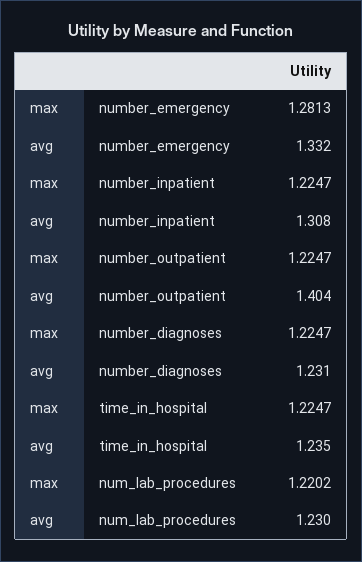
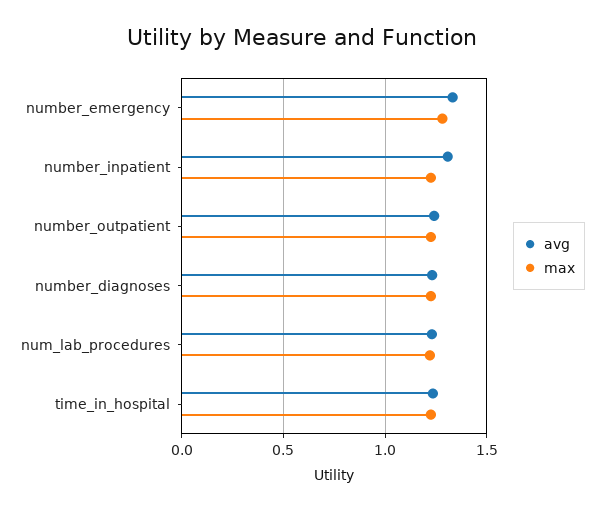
  {
    "max": {
      "number_emergency": 1.2813,
      "number_inpatient": 1.2247,
      "number_outpatient": 1.2247,
      "number_diagnoses": 1.2247,
      "time_in_hospital": 1.2247,
      "num_lab_procedures": 1.2202
    },
    "avg": {
      "number_emergency": 1.332,
      "number_inpatient": 1.308,
-     "number_outpatient": 1.404,
+     "number_outpatient": 1.25,
      "number_diagnoses": 1.231,
      "time_in_hospital": 1.235,
      "num_lab_procedures": 1.23
    }
  }

